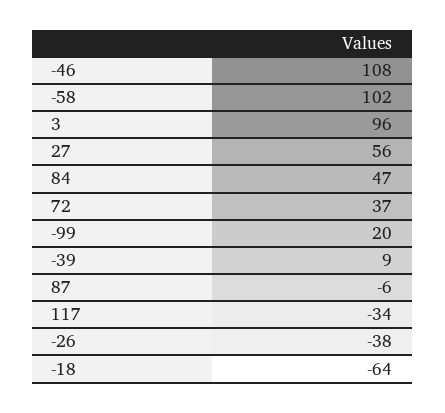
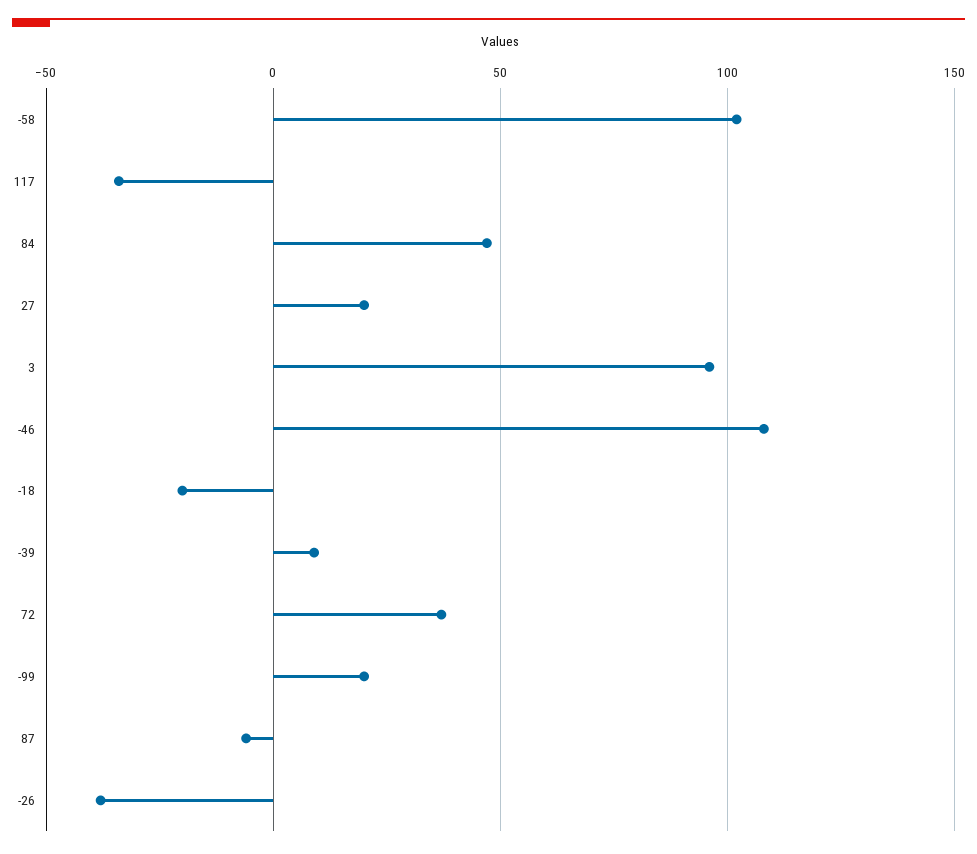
  {
    "-46": 108,
    "-58": 102,
    "3": 96,
-   "27": 56,
+   "27": 20,
    "84": 47,
    "72": 37,
    "-99": 20,
    "-39": 9,
    "87": -6,
    "117": -34,
    "-26": -38,
-   "-18": -64
+   "-18": -20
  }

